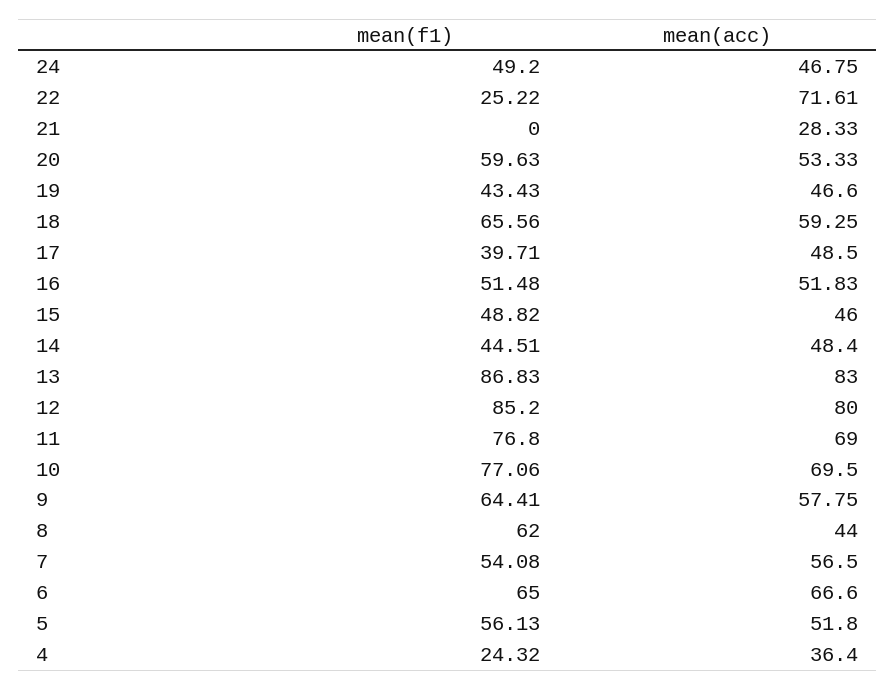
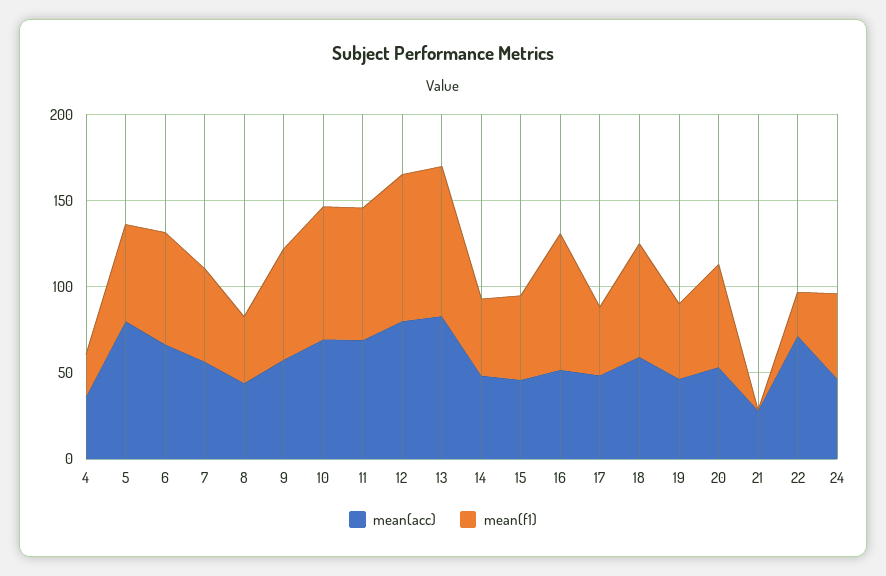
  {
    "mean(f1)": {
      "24": 49.2,
      "22": 25.22,
      "21": 0,
      "20": 59.63,
      "19": 43.43,
      "18": 65.56,
      "17": 39.71,
-     "16": 51.48,
+     "16": 80,
      "15": 48.82,
      "14": 44.51,
      "13": 86.83,
      "12": 85.2,
      "11": 76.8,
      "10": 77.06,
      "9": 64.41,
-     "8": 62,
+     "8": 40,
      "7": 54.08,
      "6": 65,
      "5": 56.13,
      "4": 24.32
    },
    "mean(acc)": {
      "24": 46.75,
      "22": 71.61,
      "21": 28.33,
      "20": 53.33,
      "19": 46.6,
      "18": 59.25,
      "17": 48.5,
      "16": 51.83,
      "15": 46,
      "14": 48.4,
      "13": 83,
      "12": 80,
      "11": 69,
      "10": 69.5,
      "9": 57.75,
      "8": 44,
      "7": 56.5,
      "6": 66.6,
-     "5": 51.8,
+     "5": 80,
      "4": 36.4
    }
  }

